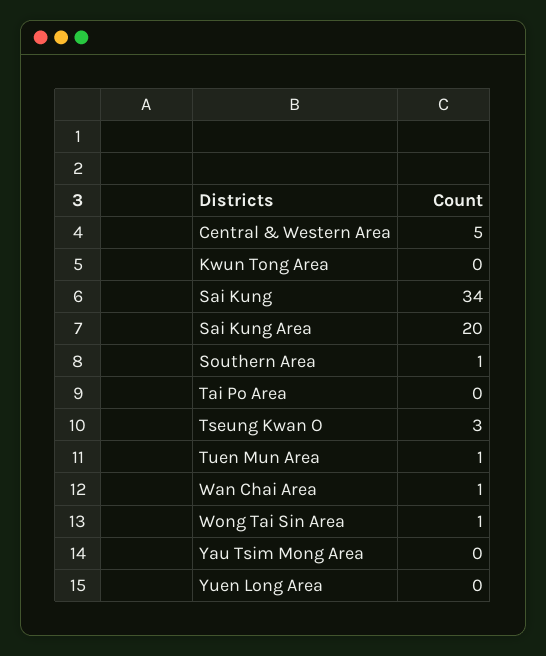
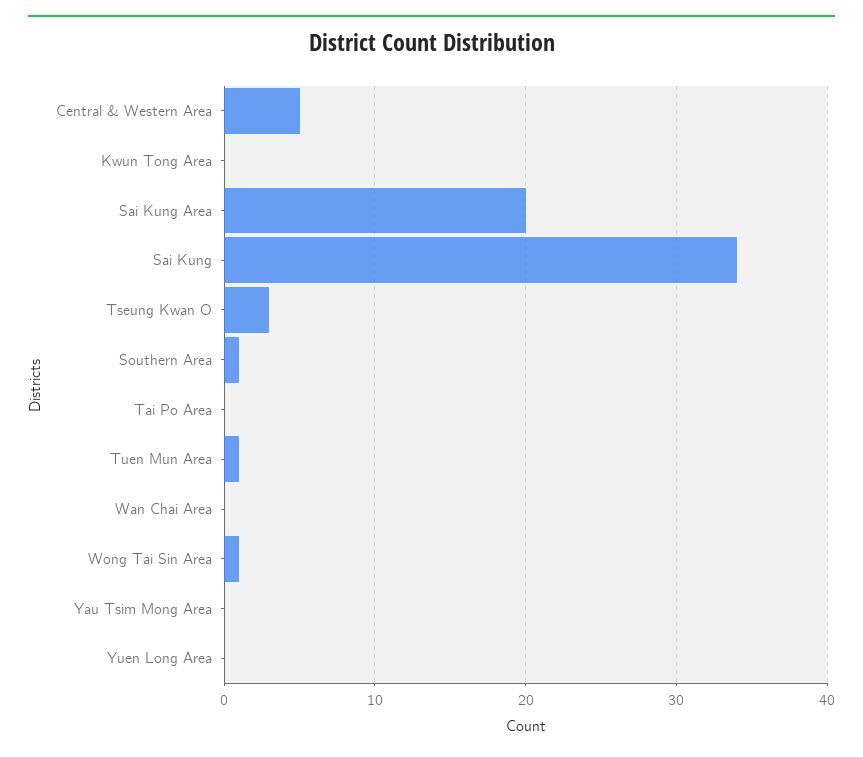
  {
    "Central & Western Area": 5,
    "Kwun Tong Area": 0,
    "Sai Kung": 34,
    "Sai Kung Area": 20,
    "Southern Area": 1,
    "Tai Po Area": 0,
    "Tseung Kwan O": 3,
    "Tuen Mun Area": 1,
-   "Wan Chai Area": 1,
+   "Wan Chai Area": 0,
    "Wong Tai Sin Area": 1,
    "Yau Tsim Mong Area": 0,
    "Yuen Long Area": 0
  }

